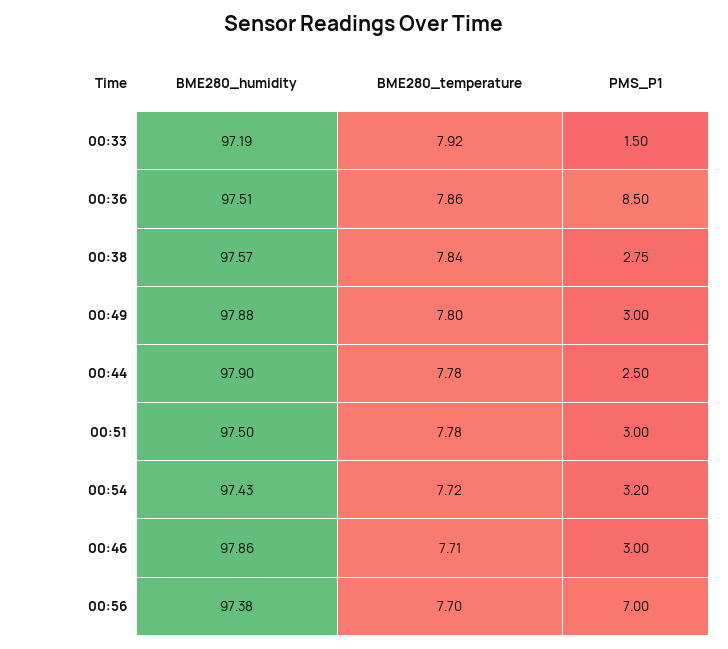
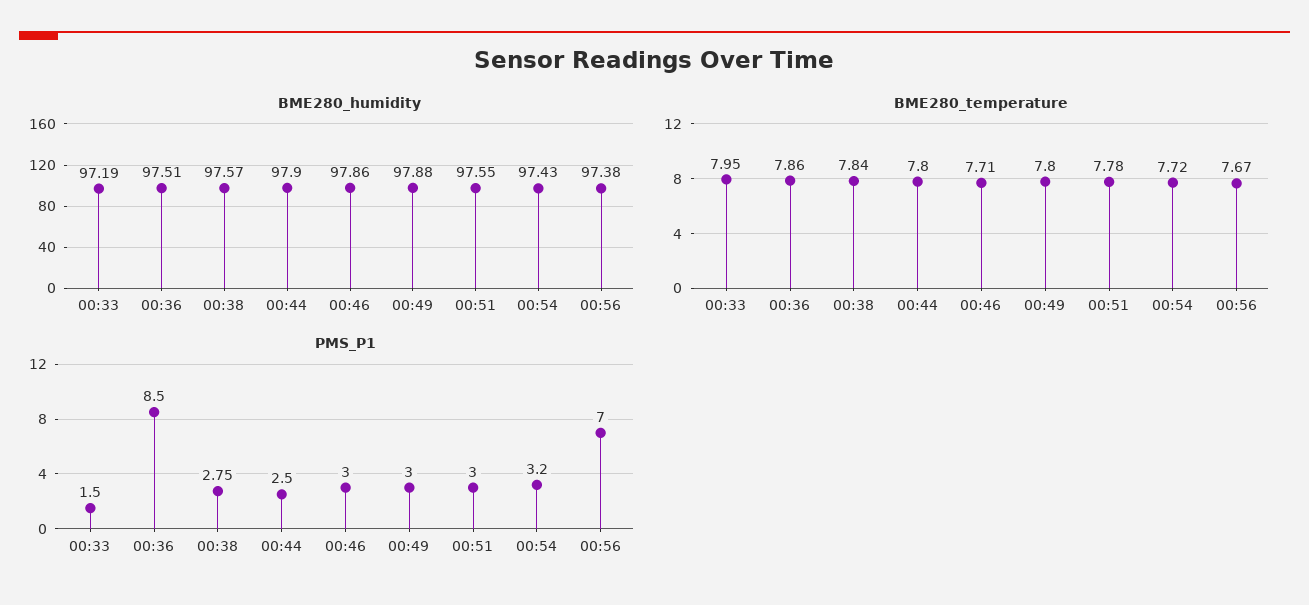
  {
    "BME280_humidity": {
      "00:33": 97.19,
      "00:36": 97.51,
      "00:38": 97.57,
      "00:49": 97.88,
      "00:44": 97.9,
-     "00:51": 97.5,
+     "00:51": 97.55,
      "00:54": 97.43,
      "00:46": 97.86,
      "00:56": 97.38
    },
    "BME280_temperature": {
-     "00:33": 7.92,
+     "00:33": 7.95,
      "00:36": 7.86,
      "00:38": 7.84,
      "00:49": 7.8,
-     "00:44": 7.78,
+     "00:44": 7.8,
      "00:51": 7.78,
      "00:54": 7.72,
      "00:46": 7.71,
-     "00:56": 7.7
+     "00:56": 7.67
    },
    "PMS_P1": {
      "00:33": 1.5,
      "00:36": 8.5,
      "00:38": 2.75,
      "00:49": 3,
      "00:44": 2.5,
      "00:51": 3,
      "00:54": 3.2,
      "00:46": 3,
      "00:56": 7
    }
  }

